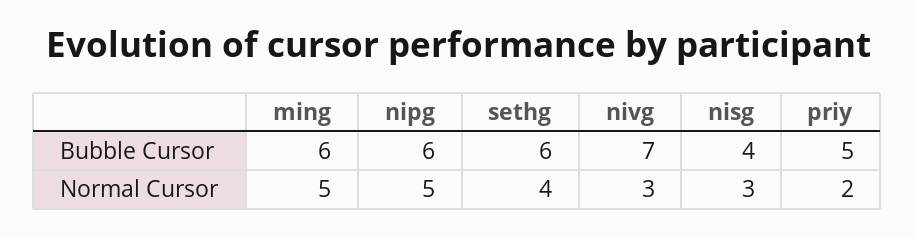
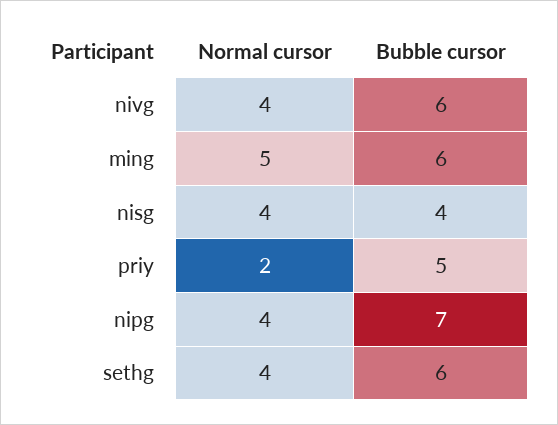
  {
    "ming": {
      "Bubble Cursor": 6,
      "Normal Cursor": 5
    },
    "nipg": {
-     "Bubble Cursor": 6,
+     "Bubble Cursor": 7,
-     "Normal Cursor": 5
+     "Normal Cursor": 4
    },
    "sethg": {
      "Bubble Cursor": 6,
      "Normal Cursor": 4
    },
    "nivg": {
-     "Bubble Cursor": 7,
+     "Bubble Cursor": 6,
-     "Normal Cursor": 3
+     "Normal Cursor": 4
    },
    "nisg": {
      "Bubble Cursor": 4,
-     "Normal Cursor": 3
+     "Normal Cursor": 4
    },
    "priy": {
      "Bubble Cursor": 5,
      "Normal Cursor": 2
    }
  }

